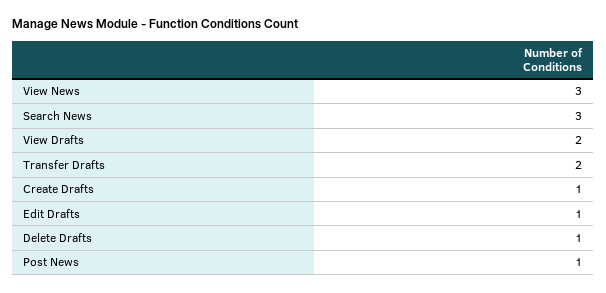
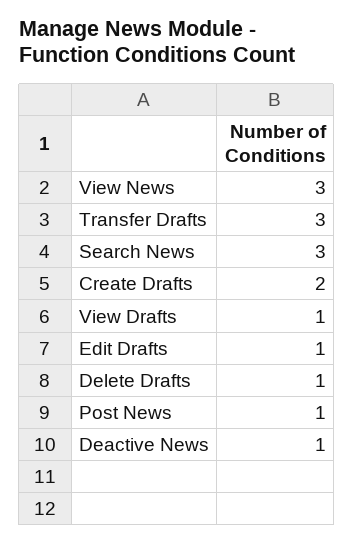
  {
    "View News": 3,
    "Search News": 3,
-   "View Drafts": 2,
+   "View Drafts": 1,
-   "Transfer Drafts": 2,
+   "Transfer Drafts": 3,
-   "Create Drafts": 1,
+   "Create Drafts": 2,
    "Edit Drafts": 1,
    "Delete Drafts": 1,
-   "Post News": 1
+   "Post News": 1,
+   "Deactive News": 1
  }

